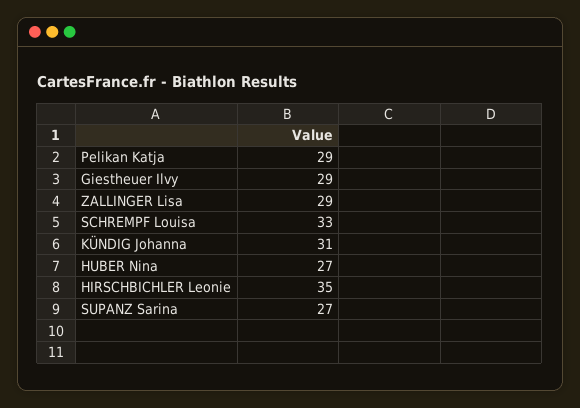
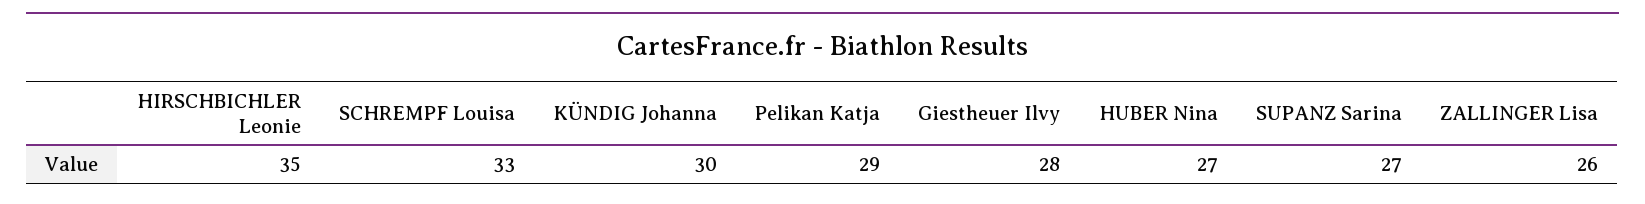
  {
    "Pelikan Katja": 29,
-   "Giestheuer Ilvy": 29,
+   "Giestheuer Ilvy": 28,
-   "ZALLINGER Lisa": 29,
+   "ZALLINGER Lisa": 26,
    "SCHREMPF Louisa": 33,
-   "KÜNDIG Johanna": 31,
+   "KÜNDIG Johanna": 30,
    "HUBER Nina": 27,
    "HIRSCHBICHLER Leonie": 35,
    "SUPANZ Sarina": 27
  }

